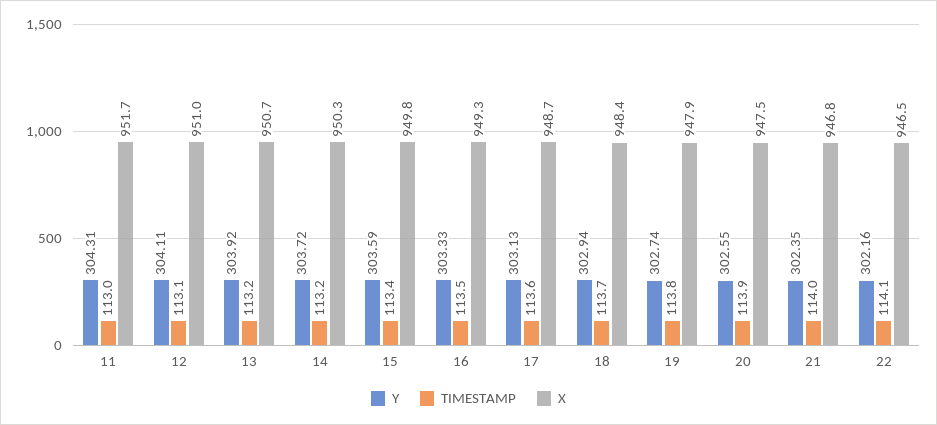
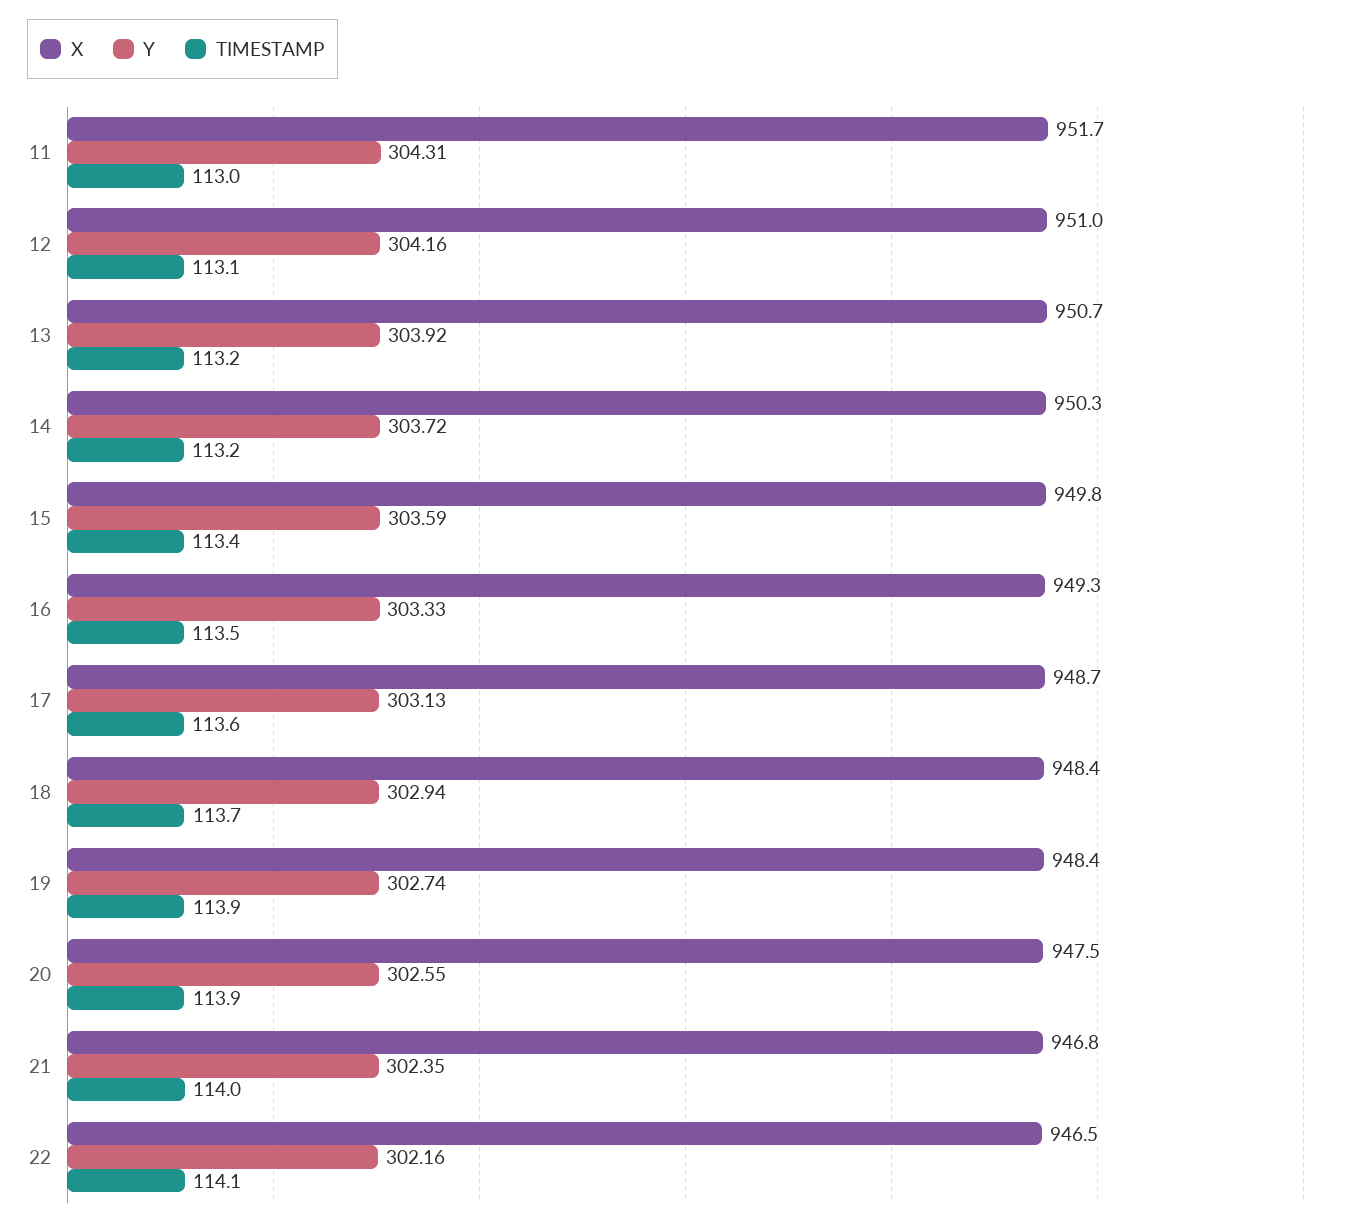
  {
    "Y": {
      "11": 304.31,
-     "12": 304.11,
+     "12": 304.16,
      "13": 303.92,
      "14": 303.72,
      "15": 303.59,
      "16": 303.33,
      "17": 303.13,
      "18": 302.94,
      "19": 302.74,
      "20": 302.55,
      "21": 302.35,
      "22": 302.16
    },
    "TIMESTAMP": {
      "11": 113,
      "12": 113.1,
      "13": 113.2,
      "14": 113.2,
      "15": 113.4,
      "16": 113.5,
      "17": 113.6,
      "18": 113.7,
-     "19": 113.8,
+     "19": 113.9,
      "20": 113.9,
      "21": 114,
      "22": 114.1
    },
    "X": {
      "11": 951.7,
      "12": 951,
      "13": 950.7,
      "14": 950.3,
      "15": 949.8,
      "16": 949.3,
      "17": 948.7,
      "18": 948.4,
-     "19": 947.9,
+     "19": 948.4,
      "20": 947.5,
      "21": 946.8,
      "22": 946.5
    }
  }

